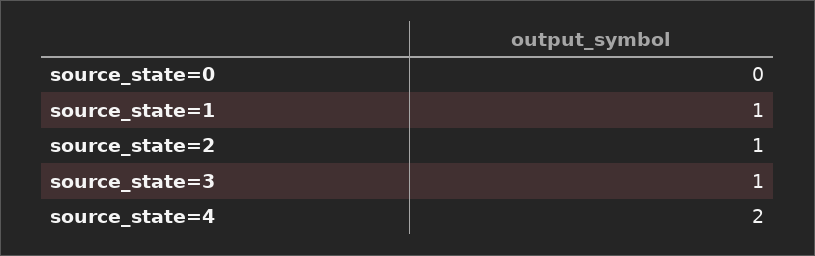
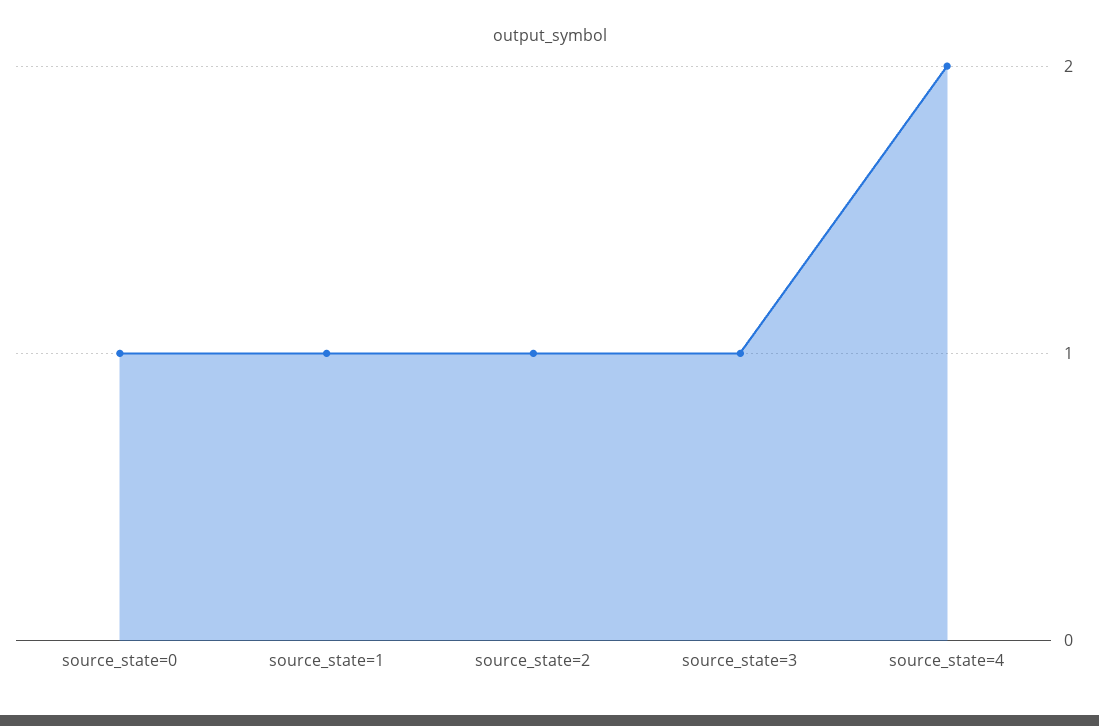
  {
-   "source_state=0": 0,
+   "source_state=0": 1,
    "source_state=1": 1,
    "source_state=2": 1,
    "source_state=3": 1,
    "source_state=4": 2
  }

